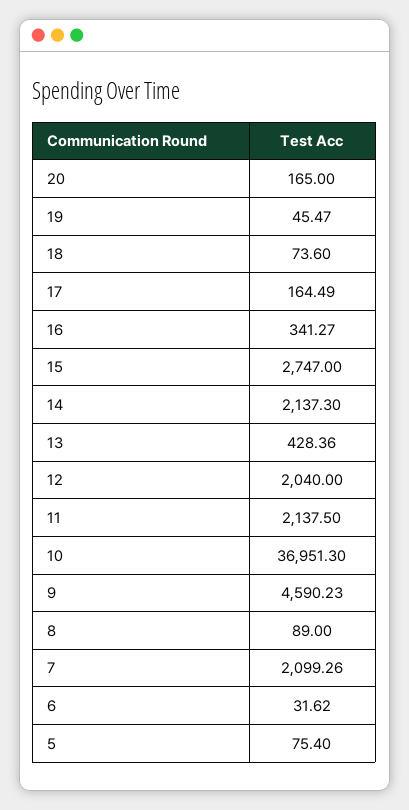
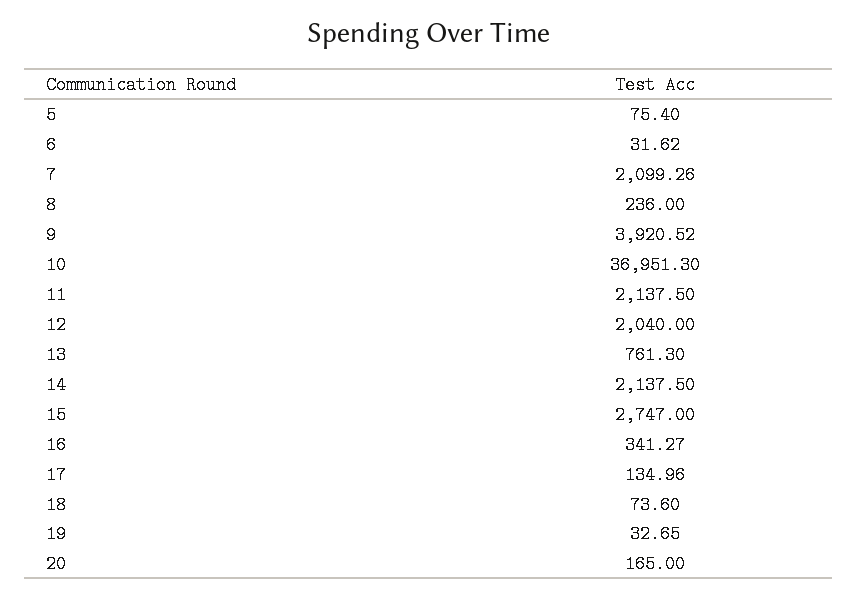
  {
    "20": 165,
-   "19": 45.47,
+   "19": 32.65,
    "18": 73.6,
-   "17": 164.49,
+   "17": 134.96,
    "16": 341.27,
    "15": 2747,
-   "14": 2137.3,
+   "14": 2137.5,
-   "13": 428.36,
+   "13": 761.3,
    "12": 2040,
    "11": 2137.5,
    "10": 36951.3,
-   "9": 4590.23,
+   "9": 3920.52,
-   "8": 89,
+   "8": 236,
    "7": 2099.26,
    "6": 31.62,
    "5": 75.4
  }

